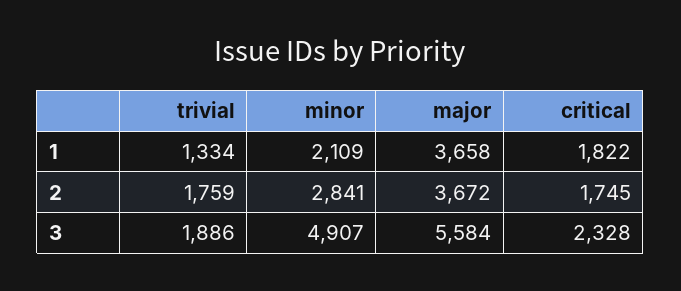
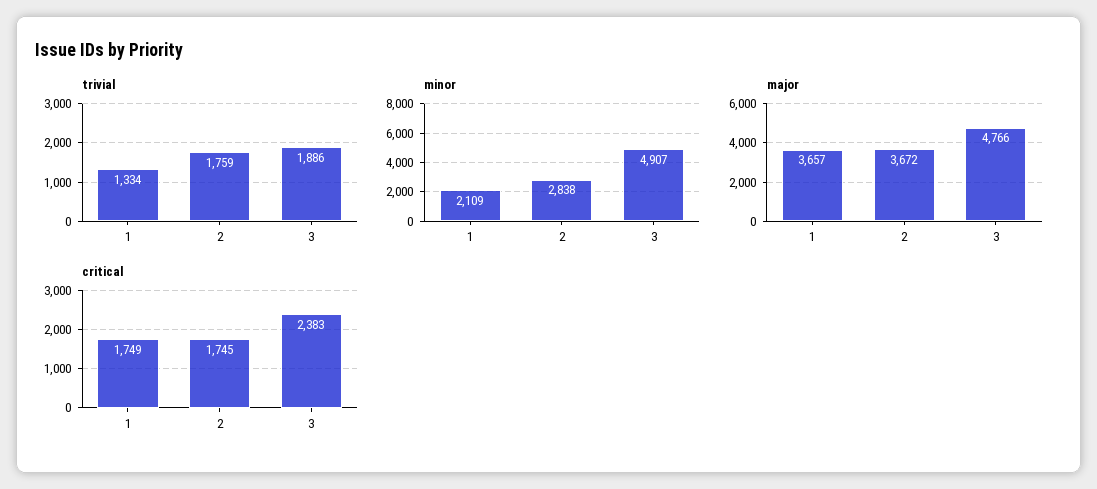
  {
    "trivial": {
      "1": 1334,
      "2": 1759,
      "3": 1886
    },
    "minor": {
      "1": 2109,
-     "2": 2841,
+     "2": 2838,
      "3": 4907
    },
    "major": {
-     "1": 3658,
+     "1": 3657,
      "2": 3672,
-     "3": 5584
+     "3": 4766
    },
    "critical": {
-     "1": 1822,
+     "1": 1749,
      "2": 1745,
-     "3": 2328
+     "3": 2383
    }
  }

